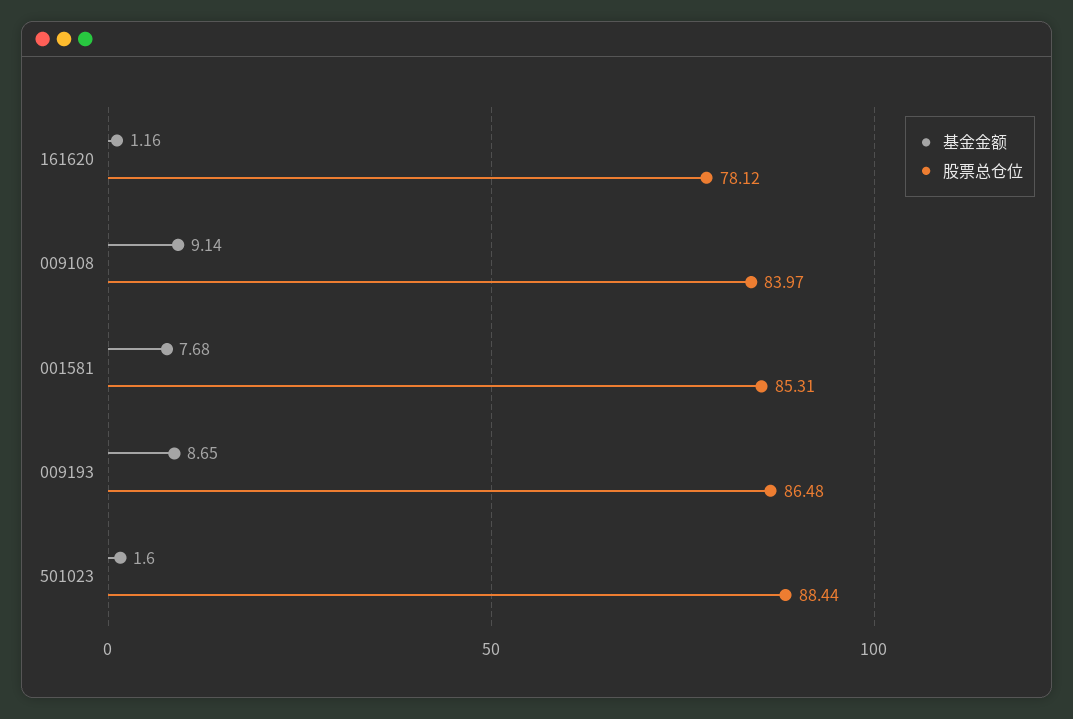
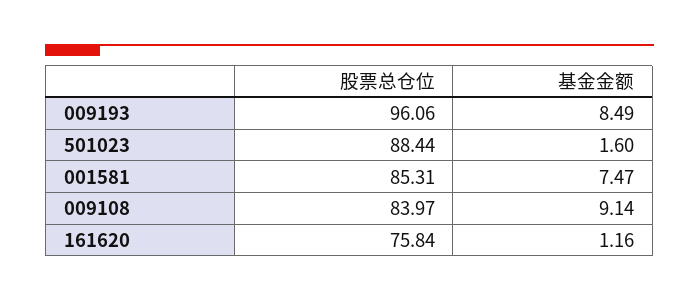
  {
    "基金金额": {
      "161620": 1.16,
      "009108": 9.14,
-     "001581": 7.68,
+     "001581": 7.47,
-     "009193": 8.65,
+     "009193": 8.49,
      "501023": 1.6
    },
    "股票总仓位": {
-     "161620": 78.12,
+     "161620": 75.84,
      "009108": 83.97,
      "001581": 85.31,
-     "009193": 86.48,
+     "009193": 96.06,
      "501023": 88.44
    }
  }

